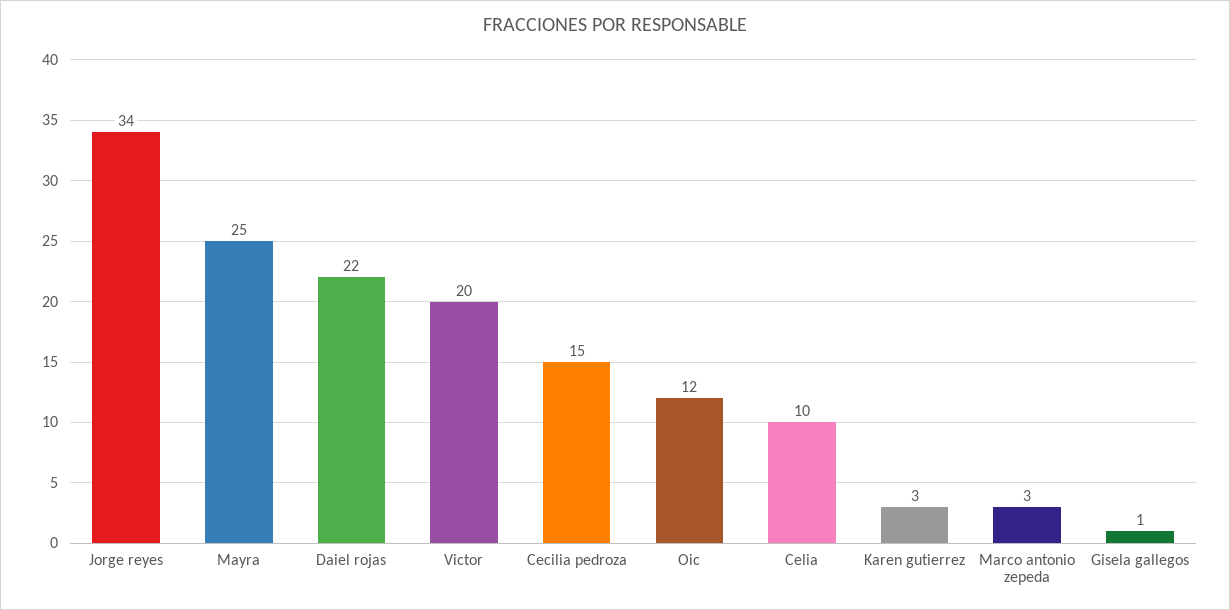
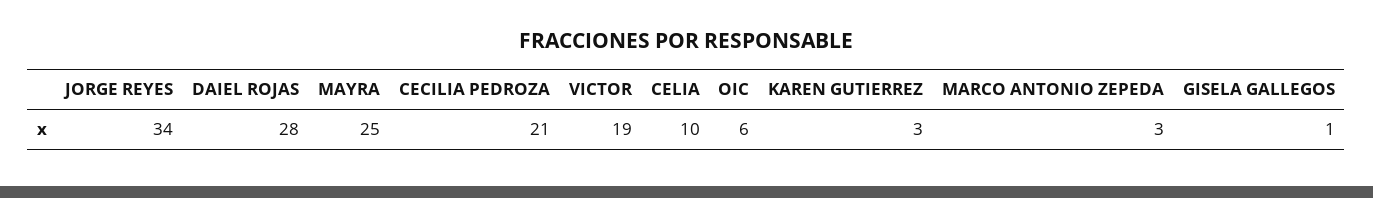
  {
    "Jorge reyes": 34,
    "Mayra": 25,
-   "Daiel rojas": 22,
+   "Daiel rojas": 28,
-   "Victor": 20,
+   "Victor": 19,
-   "Cecilia pedroza": 15,
+   "Cecilia pedroza": 21,
-   "Oic": 12,
+   "Oic": 6,
    "Celia": 10,
    "Karen gutierrez": 3,
    "Marco antonio zepeda": 3,
    "Gisela gallegos": 1
  }

